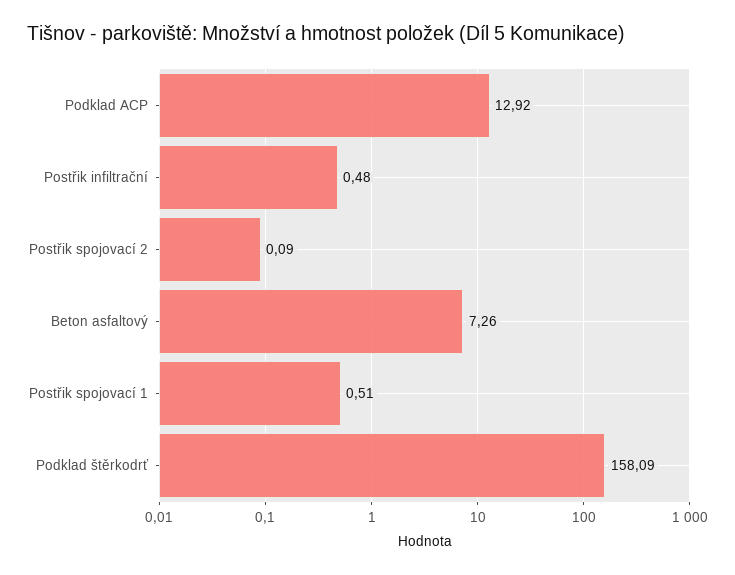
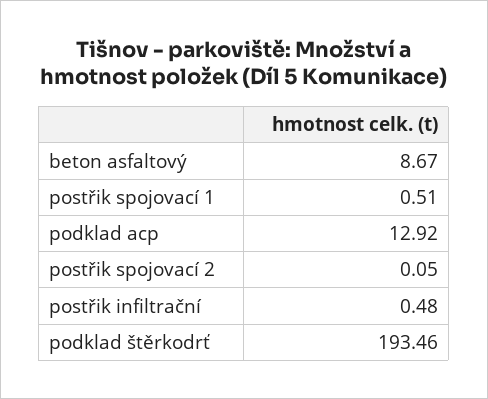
  {
    "Podklad ACP": 12.92,
    "Postřik infiltrační": 0.48,
-   "Postřik spojovací 2": 0.09,
+   "Postřik spojovací 2": 0.05,
-   "Beton asfaltový": 7.26,
+   "Beton asfaltový": 8.67,
    "Postřik spojovací 1": 0.51,
-   "Podklad štěrkodrť": 158.09
+   "Podklad štěrkodrť": 193.46
  }

